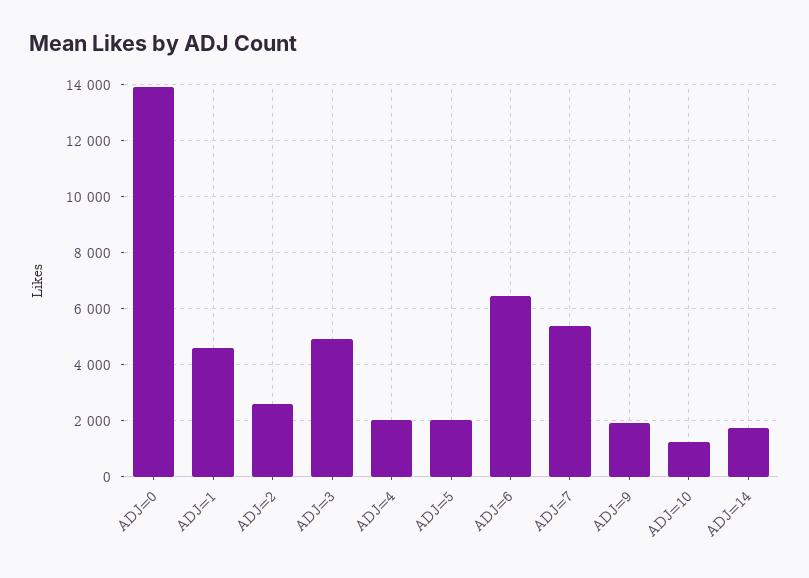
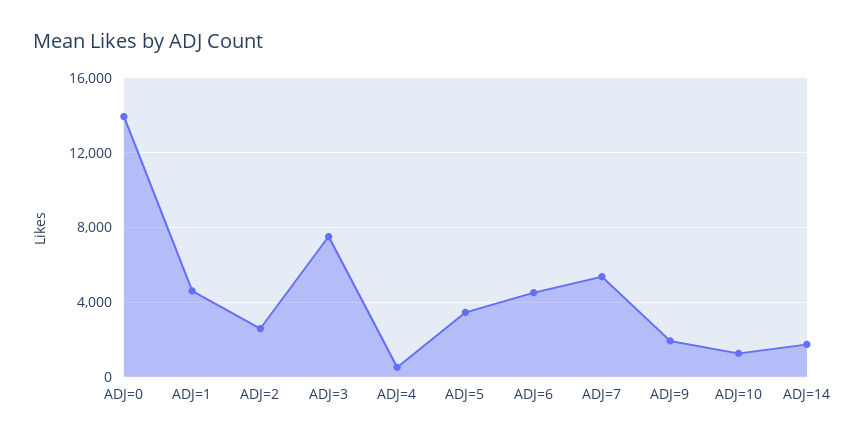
  {
    "ADJ=0": 14000,
    "ADJ=1": 4500,
    "ADJ=2": 2500,
-   "ADJ=3": 5000,
+   "ADJ=3": 7500,
-   "ADJ=4": 2000,
+   "ADJ=4": 500,
-   "ADJ=5": 2000,
+   "ADJ=5": 3500,
-   "ADJ=6": 6500,
+   "ADJ=6": 4500,
    "ADJ=7": 5250,
    "ADJ=9": 2000,
    "ADJ=10": 1250,
    "ADJ=14": 1750
  }

